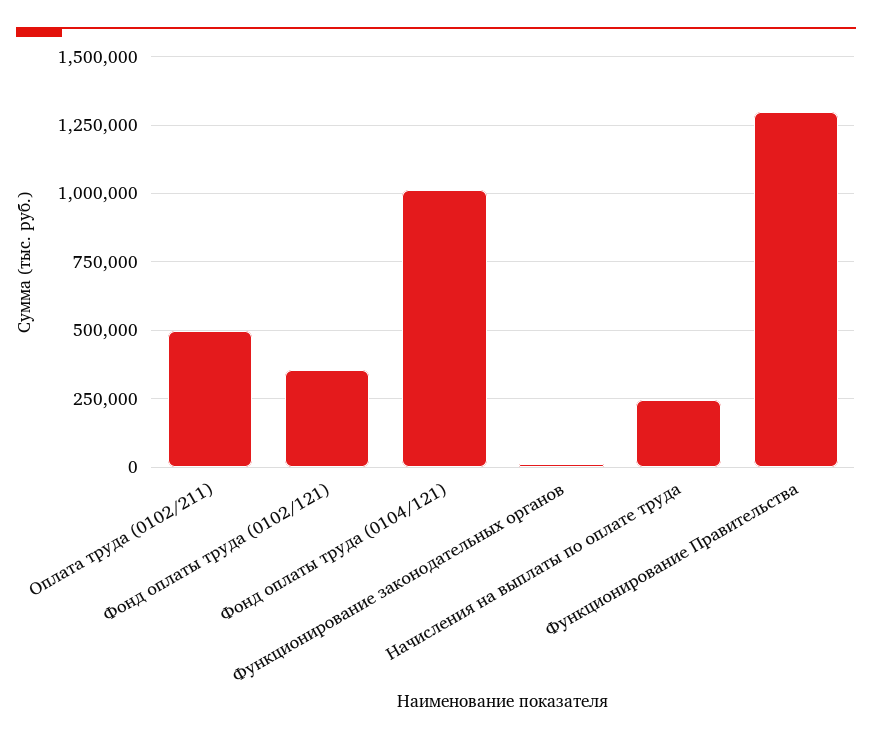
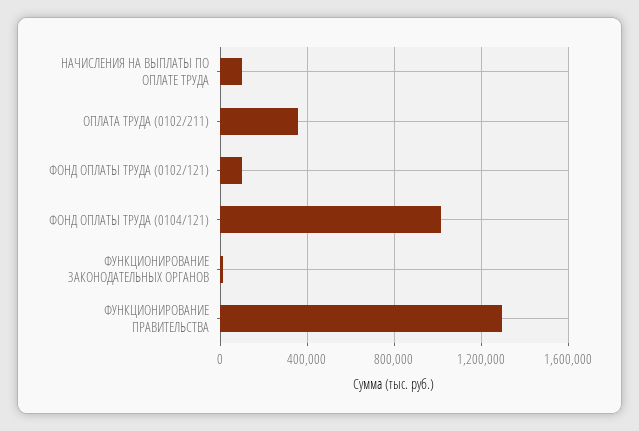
  {
-   "Оплата труда (0102/211)": 500000,
+   "Оплата труда (0102/211)": 350000,
-   "Фонд оплаты труда (0102/121)": 350000,
+   "Фонд оплаты труда (0102/121)": 100000,
    "Фонд оплаты труда (0104/121)": 1025000,
    "Функционирование законодательных органов": 25000,
-   "Начисления на выплаты по оплате труда": 250000,
+   "Начисления на выплаты по оплате труда": 100000,
    "Функционирование Правительства": 1300000
  }

